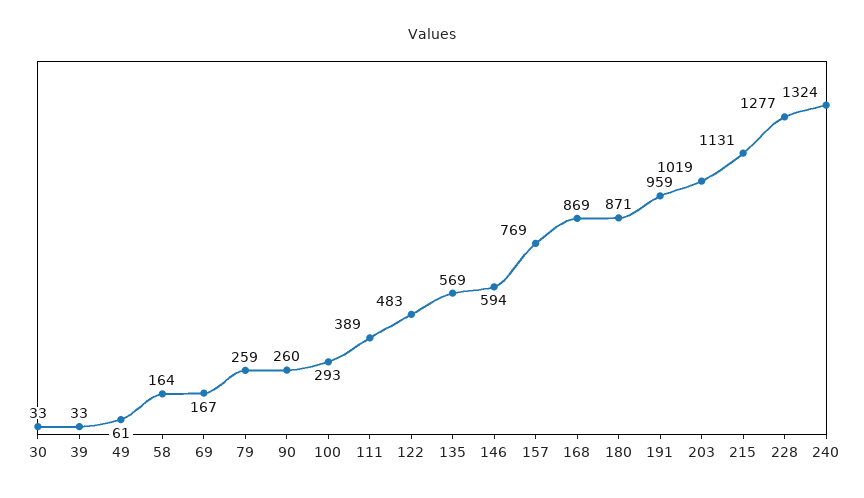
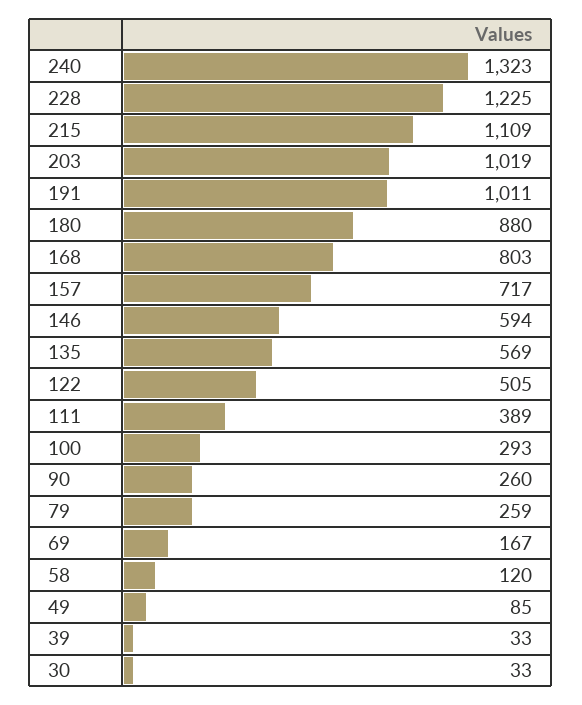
  {
    "30": 33,
    "39": 33,
-   "49": 61,
+   "49": 85,
-   "58": 164,
+   "58": 120,
    "69": 167,
    "79": 259,
    "90": 260,
    "100": 293,
    "111": 389,
-   "122": 483,
+   "122": 505,
    "135": 569,
    "146": 594,
-   "157": 769,
+   "157": 717,
-   "168": 869,
+   "168": 803,
-   "180": 871,
+   "180": 880,
-   "191": 959,
+   "191": 1011,
    "203": 1019,
-   "215": 1131,
+   "215": 1109,
-   "228": 1277,
+   "228": 1225,
-   "240": 1324
+   "240": 1323
  }

